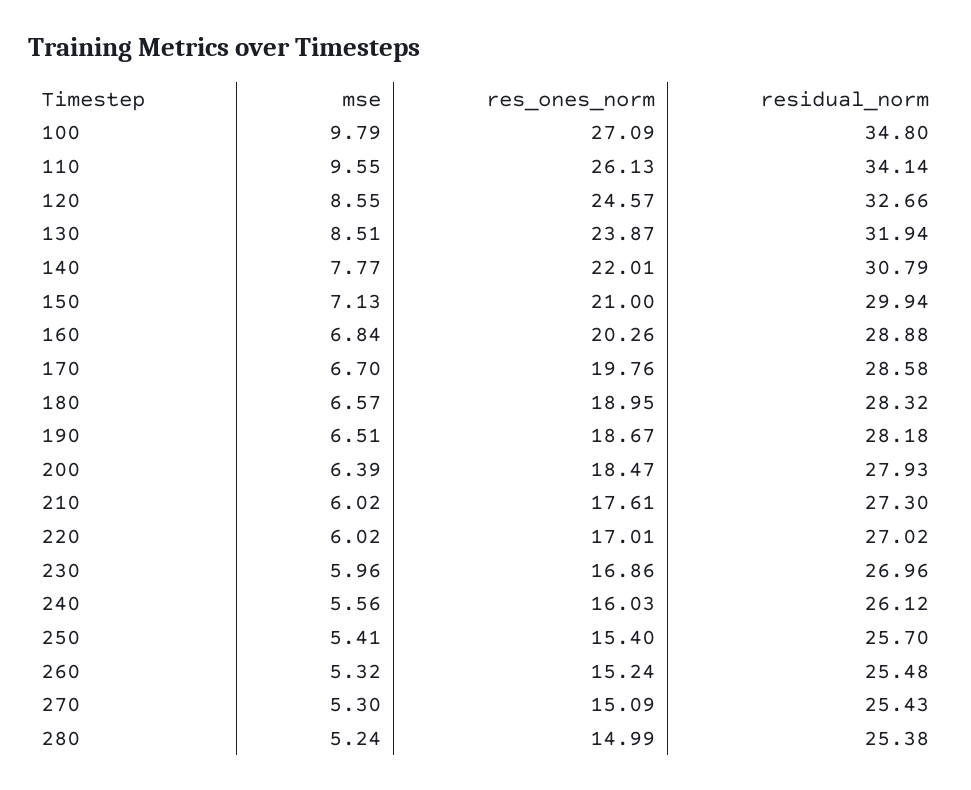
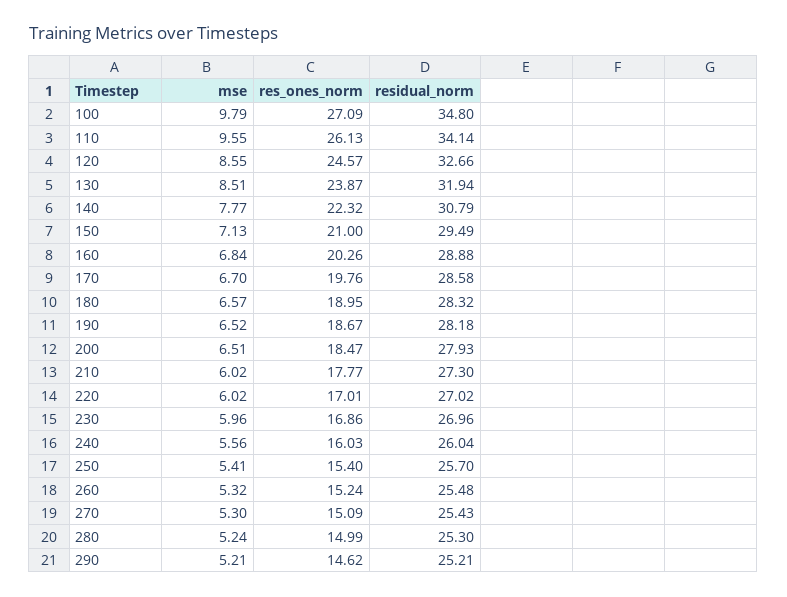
  {
    "mse": {
      "100": 9.79,
      "110": 9.55,
      "120": 8.55,
      "130": 8.51,
      "140": 7.77,
      "150": 7.13,
      "160": 6.84,
      "170": 6.7,
      "180": 6.57,
-     "190": 6.51,
+     "190": 6.52,
-     "200": 6.39,
+     "200": 6.51,
      "210": 6.02,
      "220": 6.02,
      "230": 5.96,
      "240": 5.56,
      "250": 5.41,
      "260": 5.32,
      "270": 5.3,
-     "280": 5.24
+     "280": 5.24,
+     "290": 5.21
    },
    "res_ones_norm": {
      "100": 27.09,
      "110": 26.13,
      "120": 24.57,
      "130": 23.87,
-     "140": 22.01,
+     "140": 22.32,
      "150": 21,
      "160": 20.26,
      "170": 19.76,
      "180": 18.95,
      "190": 18.67,
      "200": 18.47,
-     "210": 17.61,
+     "210": 17.77,
      "220": 17.01,
      "230": 16.86,
      "240": 16.03,
      "250": 15.4,
      "260": 15.24,
      "270": 15.09,
-     "280": 14.99
+     "280": 14.99,
+     "290": 14.62
    },
    "residual_norm": {
      "100": 34.8,
      "110": 34.14,
      "120": 32.66,
      "130": 31.94,
      "140": 30.79,
-     "150": 29.94,
+     "150": 29.49,
      "160": 28.88,
      "170": 28.58,
      "180": 28.32,
      "190": 28.18,
      "200": 27.93,
      "210": 27.3,
      "220": 27.02,
      "230": 26.96,
-     "240": 26.12,
+     "240": 26.04,
      "250": 25.7,
      "260": 25.48,
      "270": 25.43,
-     "280": 25.38
+     "280": 25.3,
+     "290": 25.21
    }
  }

